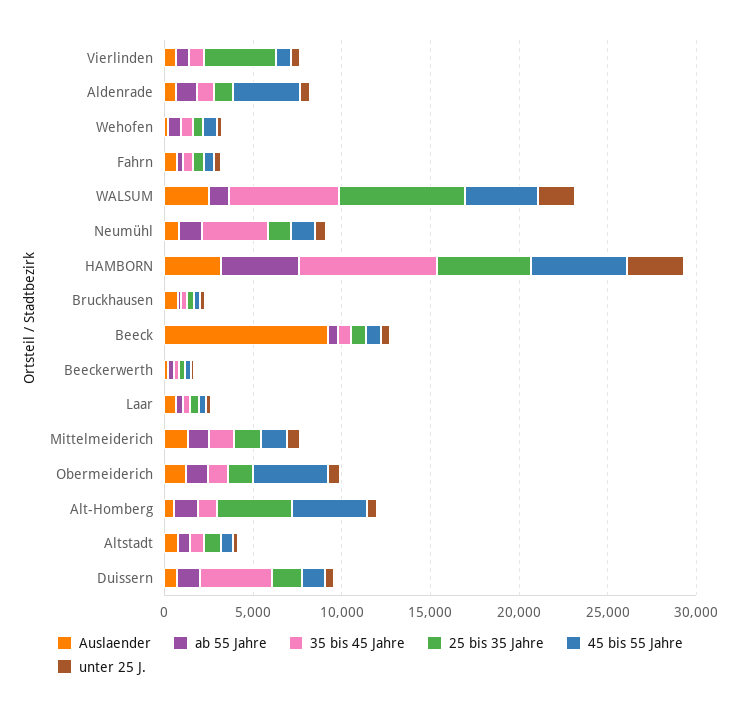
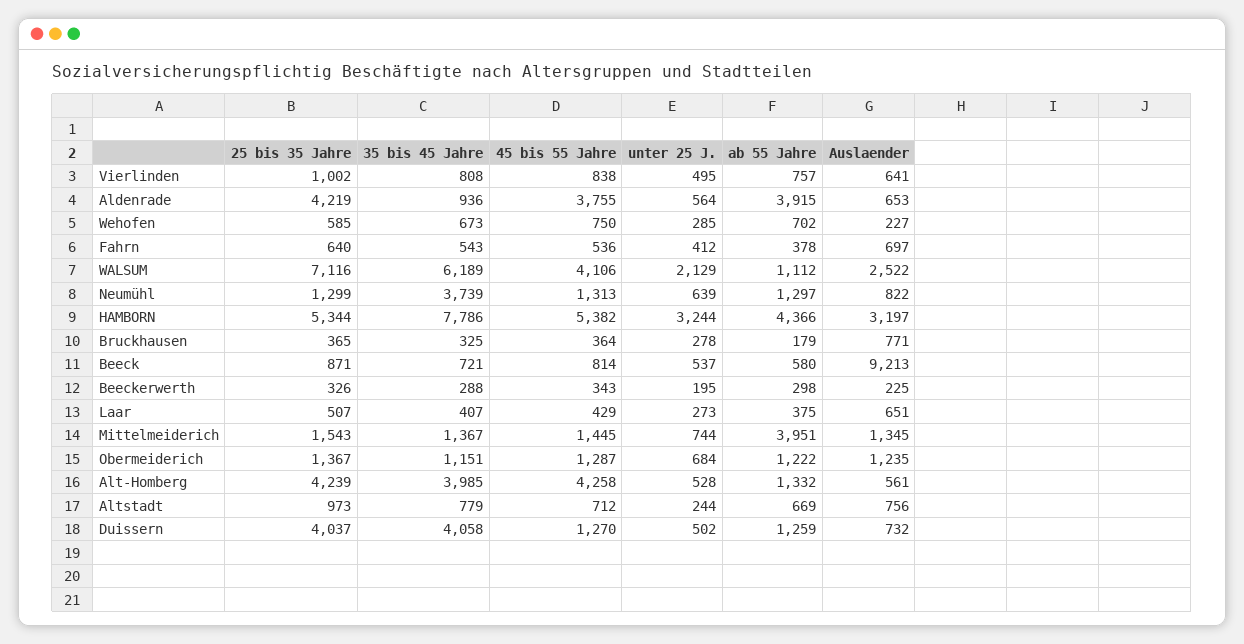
  {
    "Auslaender": {
      "Vierlinden": 641,
      "Aldenrade": 653,
      "Wehofen": 227,
      "Fahrn": 697,
      "WALSUM": 2522,
      "Neumühl": 822,
      "HAMBORN": 3197,
      "Bruckhausen": 771,
      "Beeck": 9213,
      "Beeckerwerth": 225,
      "Laar": 651,
      "Mittelmeiderich": 1345,
      "Obermeiderich": 1235,
      "Alt-Homberg": 561,
      "Altstadt": 756,
      "Duissern": 732
    },
    "ab 55 Jahre": {
      "Vierlinden": 757,
-     "Aldenrade": 1000,
+     "Aldenrade": 3915,
      "Wehofen": 702,
      "Fahrn": 378,
      "WALSUM": 1112,
      "Neumühl": 1297,
      "HAMBORN": 4366,
      "Bruckhausen": 179,
      "Beeck": 580,
      "Beeckerwerth": 298,
      "Laar": 375,
-     "Mittelmeiderich": 1000,
+     "Mittelmeiderich": 3951,
      "Obermeiderich": 1222,
      "Alt-Homberg": 1332,
      "Altstadt": 669,
      "Duissern": 1259
    },
    "35 bis 45 Jahre": {
      "Vierlinden": 808,
      "Aldenrade": 936,
      "Wehofen": 673,
      "Fahrn": 543,
      "WALSUM": 6189,
      "Neumühl": 3739,
      "HAMBORN": 7786,
      "Bruckhausen": 325,
      "Beeck": 721,
      "Beeckerwerth": 288,
      "Laar": 407,
      "Mittelmeiderich": 1367,
      "Obermeiderich": 1151,
-     "Alt-Homberg": 1000,
+     "Alt-Homberg": 3985,
      "Altstadt": 779,
      "Duissern": 4058
    },
    "25 bis 35 Jahre": {
-     "Vierlinden": 4000,
+     "Vierlinden": 1002,
-     "Aldenrade": 1000,
+     "Aldenrade": 4219,
      "Wehofen": 585,
      "Fahrn": 640,
      "WALSUM": 7116,
      "Neumühl": 1299,
      "HAMBORN": 5344,
      "Bruckhausen": 365,
      "Beeck": 871,
      "Beeckerwerth": 326,
      "Laar": 507,
      "Mittelmeiderich": 1543,
      "Obermeiderich": 1367,
      "Alt-Homberg": 4239,
      "Altstadt": 973,
-     "Duissern": 2000
+     "Duissern": 4037
    },
    "45 bis 55 Jahre": {
      "Vierlinden": 838,
      "Aldenrade": 3755,
      "Wehofen": 750,
      "Fahrn": 536,
      "WALSUM": 4106,
      "Neumühl": 1313,
      "HAMBORN": 5382,
      "Bruckhausen": 364,
      "Beeck": 814,
      "Beeckerwerth": 343,
      "Laar": 429,
      "Mittelmeiderich": 1445,
-     "Obermeiderich": 4000,
+     "Obermeiderich": 1287,
      "Alt-Homberg": 4258,
      "Altstadt": 712,
      "Duissern": 1270
    },
    "unter 25 J.": {
      "Vierlinden": 495,
      "Aldenrade": 564,
      "Wehofen": 285,
      "Fahrn": 412,
      "WALSUM": 2129,
      "Neumühl": 639,
      "HAMBORN": 3244,
      "Bruckhausen": 278,
      "Beeck": 537,
      "Beeckerwerth": 195,
      "Laar": 273,
      "Mittelmeiderich": 744,
      "Obermeiderich": 684,
      "Alt-Homberg": 528,
      "Altstadt": 244,
      "Duissern": 502
    }
  }

